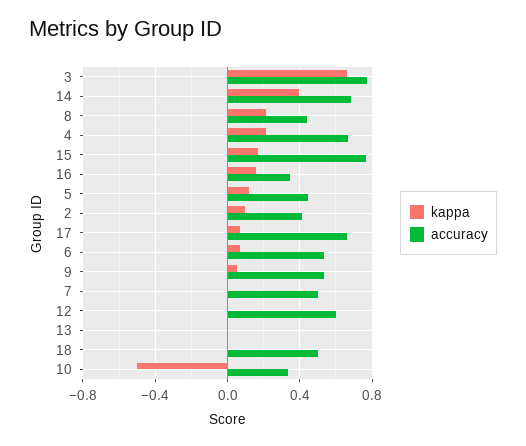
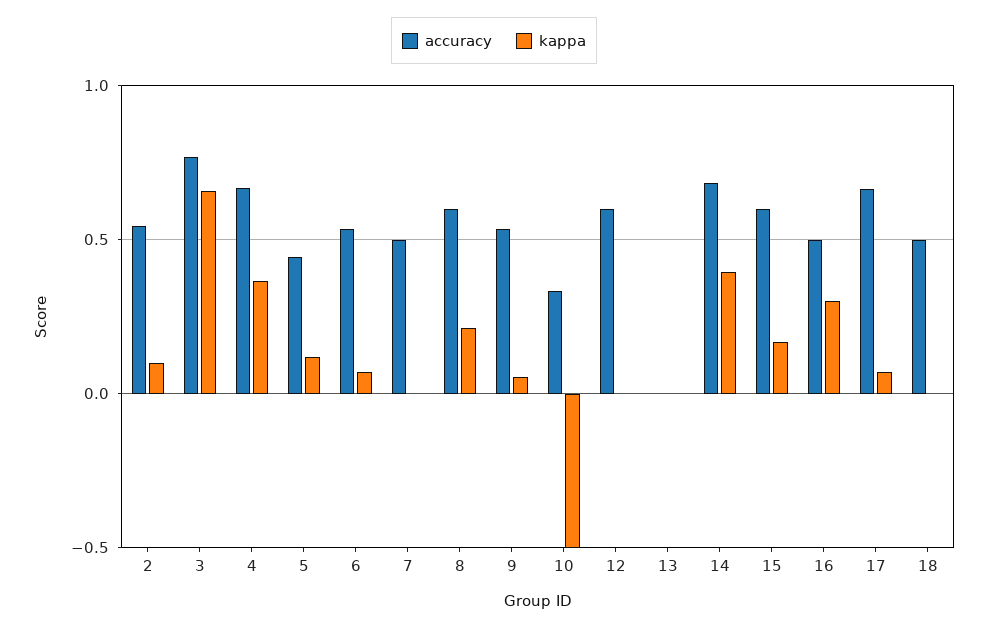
  {
    "kappa": {
      "3": 0.65,
      "14": 0.4,
      "8": 0.2,
-     "4": 0.2,
+     "4": 0.35,
      "15": 0.15,
-     "16": 0.15,
+     "16": 0.3,
      "5": 0.1,
      "2": 0.1,
      "17": 0.05,
      "6": 0.05,
      "9": 0.05,
      "7": 0,
      "12": 0,
      "13": 0,
      "18": 0,
      "10": -0.5
    },
    "accuracy": {
      "3": 0.75,
      "14": 0.7,
-     "8": 0.45,
+     "8": 0.6,
      "4": 0.65,
-     "15": 0.75,
+     "15": 0.6,
-     "16": 0.35,
+     "16": 0.5,
      "5": 0.45,
-     "2": 0.4,
+     "2": 0.55,
      "17": 0.65,
      "6": 0.55,
      "9": 0.55,
      "7": 0.5,
      "12": 0.6,
      "13": 0,
      "18": 0.5,
      "10": 0.35
    }
  }

